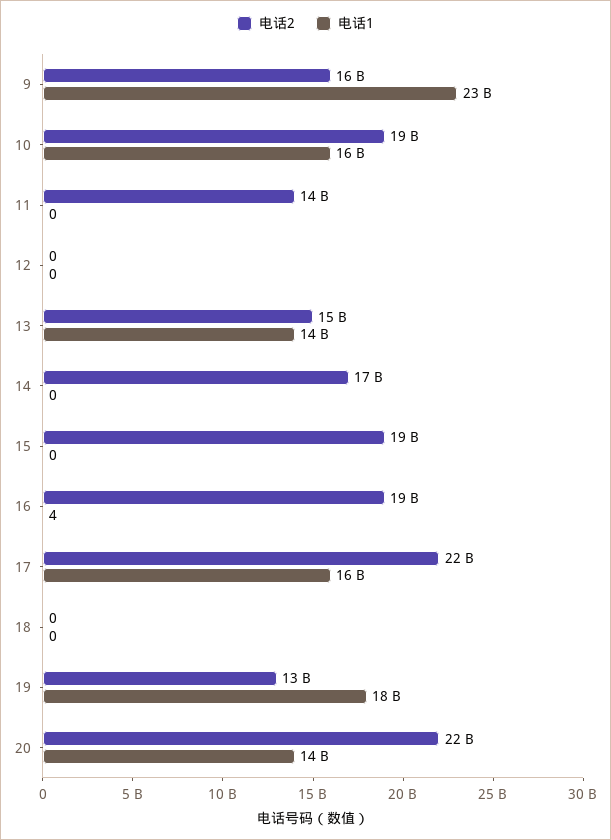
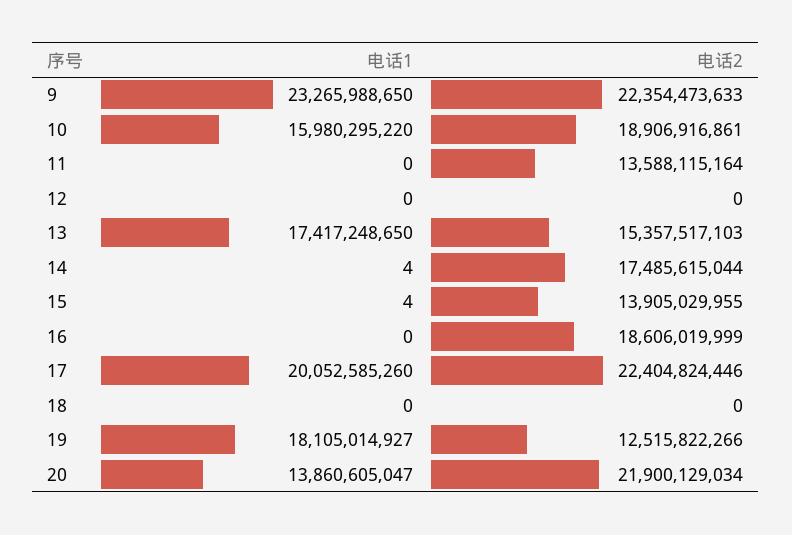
  {
    "电话2": {
-     "9": 16000000000,
+     "9": 22354473633,
      "10": 18906916861,
      "11": 13588115164,
      "12": 0,
      "13": 15357517103,
      "14": 17485615044,
-     "15": 19000000000,
+     "15": 13905029955,
      "16": 18606019999,
      "17": 22404824446,
      "18": 0,
      "19": 12515822266,
      "20": 21900129034
    },
    "电话1": {
      "9": 23265988650,
      "10": 15980295220,
      "11": 0,
      "12": 0,
-     "13": 14000000000,
+     "13": 17417248650,
-     "14": 0,
+     "14": 4,
-     "15": 0,
+     "15": 4,
-     "16": 4,
+     "16": 0,
-     "17": 16000000000,
+     "17": 20052585260,
      "18": 0,
      "19": 18105014927,
      "20": 13860605047
    }
  }

